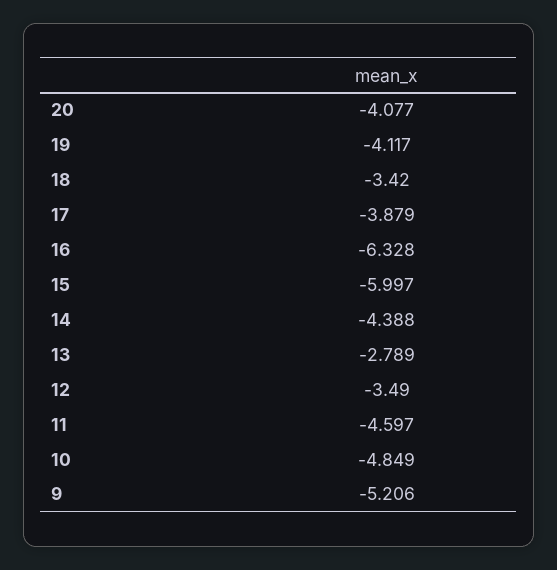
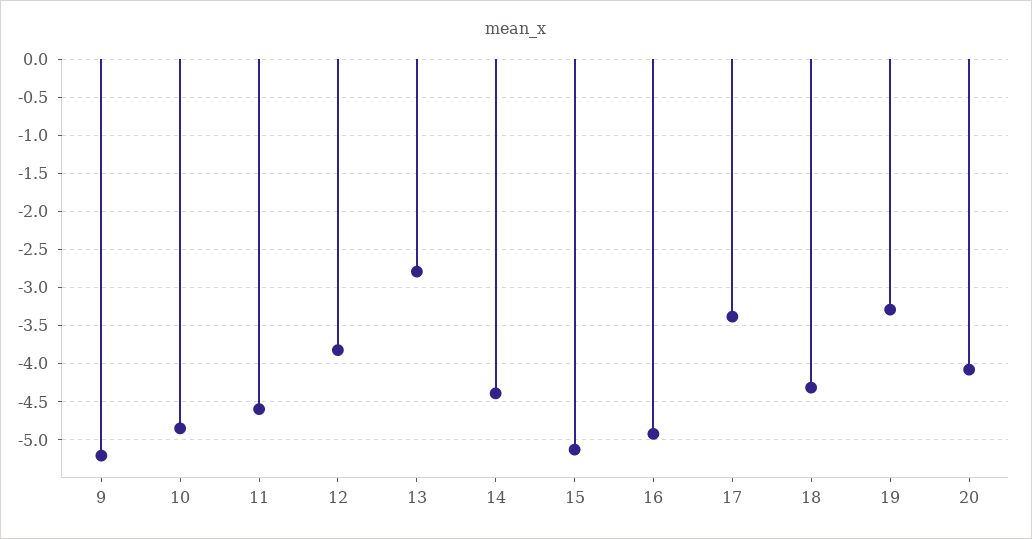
  {
    "20": -4.077,
-   "19": -4.117,
+   "19": -3.3,
-   "18": -3.42,
+   "18": -4.3,
-   "17": -3.879,
+   "17": -3.4,
-   "16": -6.328,
+   "16": -4.9,
-   "15": -5.997,
+   "15": -5.1,
    "14": -4.388,
    "13": -2.789,
-   "12": -3.49,
+   "12": -3.8,
    "11": -4.597,
    "10": -4.849,
    "9": -5.206
  }

